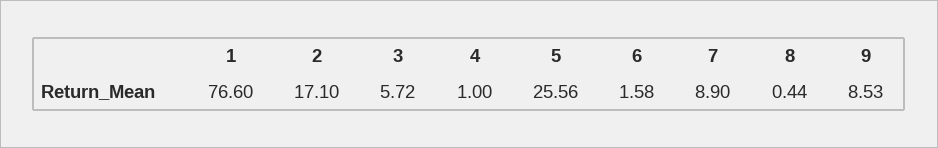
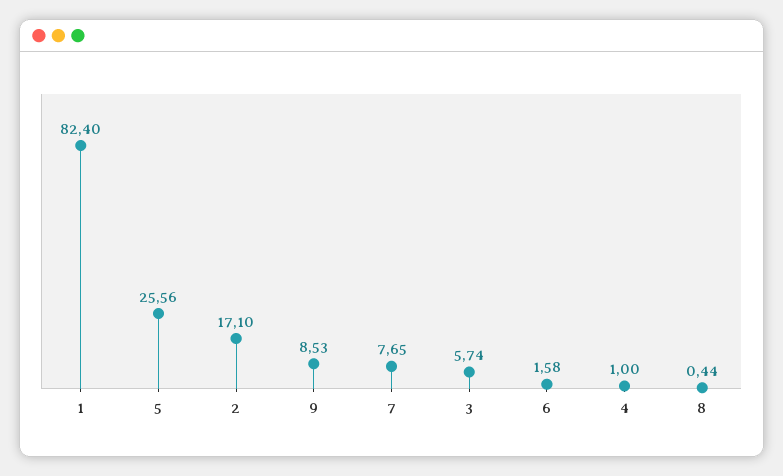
  {
-   "1": 76.6,
+   "1": 82.4,
    "2": 17.1,
-   "3": 5.72,
+   "3": 5.74,
    "4": 1,
    "5": 25.56,
    "6": 1.58,
-   "7": 8.9,
+   "7": 7.65,
    "8": 0.44,
    "9": 8.53
  }

